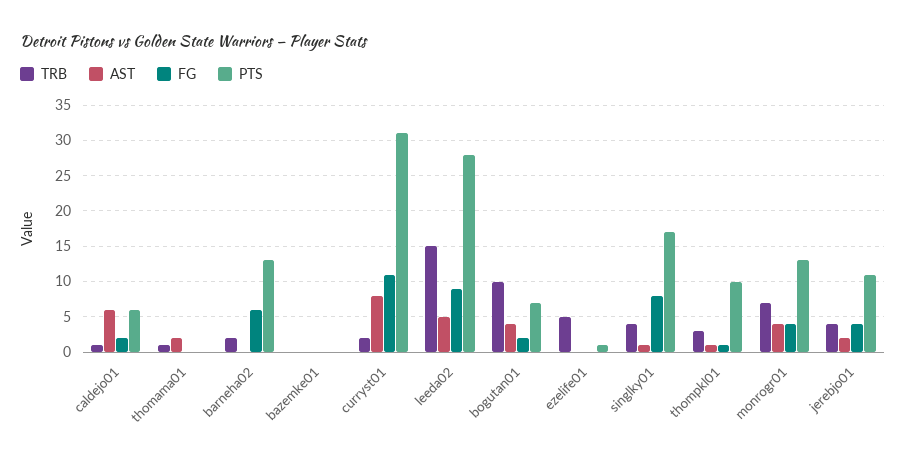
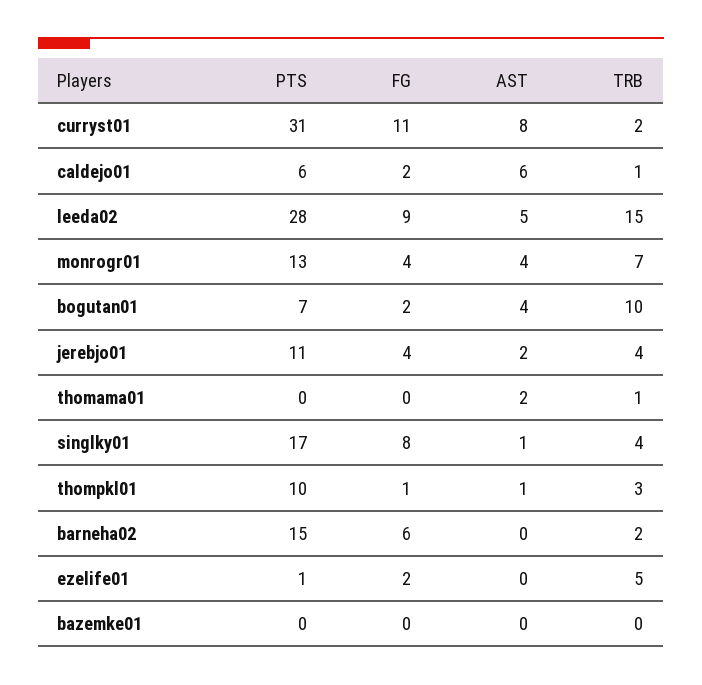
  {
    "TRB": {
      "caldejo01": 1,
      "thomama01": 1,
      "barneha02": 2,
      "bazemke01": 0,
      "curryst01": 2,
      "leeda02": 15,
      "bogutan01": 10,
      "ezelife01": 5,
      "singlky01": 4,
      "thompkl01": 3,
      "monrogr01": 7,
      "jerebjo01": 4
    },
    "AST": {
      "caldejo01": 6,
      "thomama01": 2,
      "barneha02": 0,
      "bazemke01": 0,
      "curryst01": 8,
      "leeda02": 5,
      "bogutan01": 4,
      "ezelife01": 0,
      "singlky01": 1,
      "thompkl01": 1,
      "monrogr01": 4,
      "jerebjo01": 2
    },
    "FG": {
      "caldejo01": 2,
      "thomama01": 0,
      "barneha02": 6,
      "bazemke01": 0,
      "curryst01": 11,
      "leeda02": 9,
      "bogutan01": 2,
-     "ezelife01": 0,
+     "ezelife01": 2,
      "singlky01": 8,
      "thompkl01": 1,
      "monrogr01": 4,
      "jerebjo01": 4
    },
    "PTS": {
      "caldejo01": 6,
      "thomama01": 0,
-     "barneha02": 13,
+     "barneha02": 15,
      "bazemke01": 0,
      "curryst01": 31,
      "leeda02": 28,
      "bogutan01": 7,
      "ezelife01": 1,
      "singlky01": 17,
      "thompkl01": 10,
      "monrogr01": 13,
      "jerebjo01": 11
    }
  }

